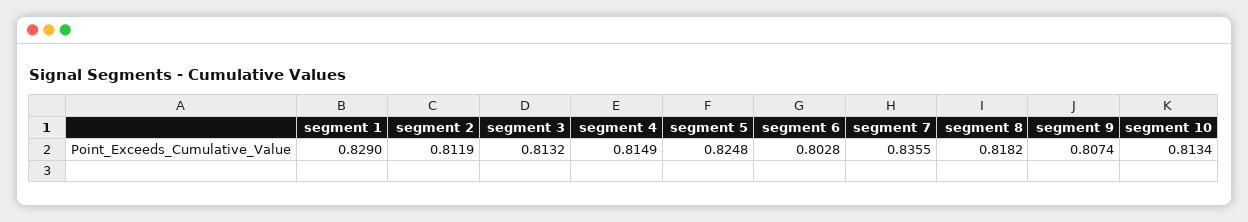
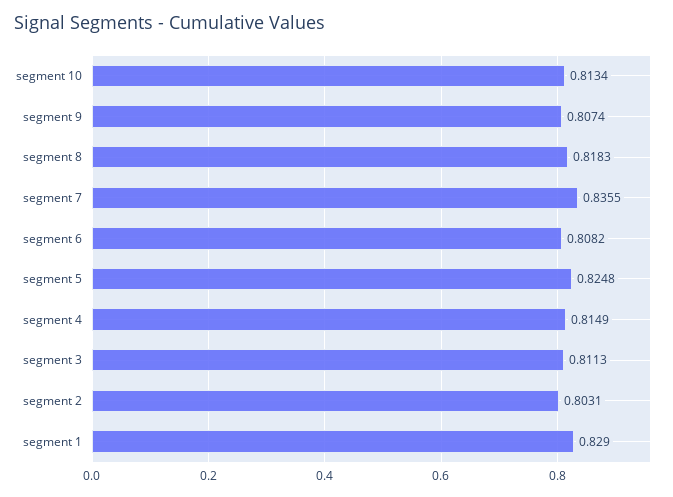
  {
    "segment 1": 0.829,
-   "segment 2": 0.8119,
+   "segment 2": 0.8031,
-   "segment 3": 0.8132,
+   "segment 3": 0.8113,
    "segment 4": 0.8149,
    "segment 5": 0.8248,
-   "segment 6": 0.8028,
+   "segment 6": 0.8082,
    "segment 7": 0.8355,
-   "segment 8": 0.8182,
+   "segment 8": 0.8183,
    "segment 9": 0.8074,
    "segment 10": 0.8134
  }

